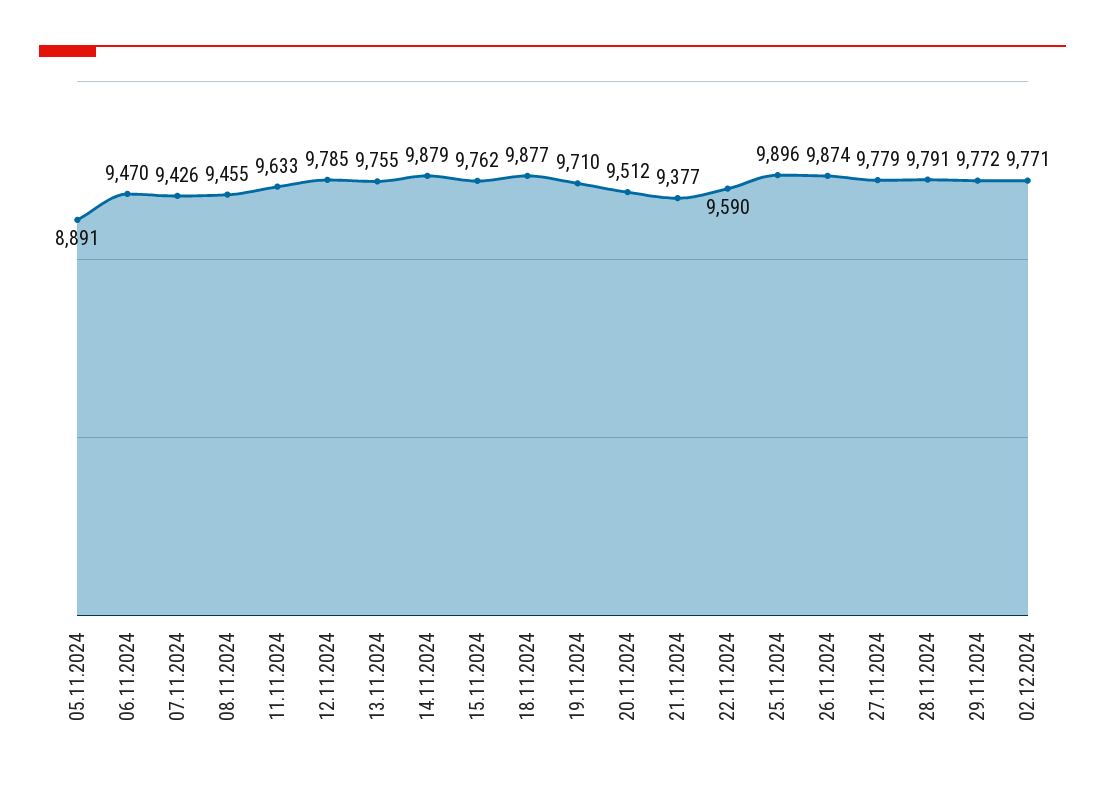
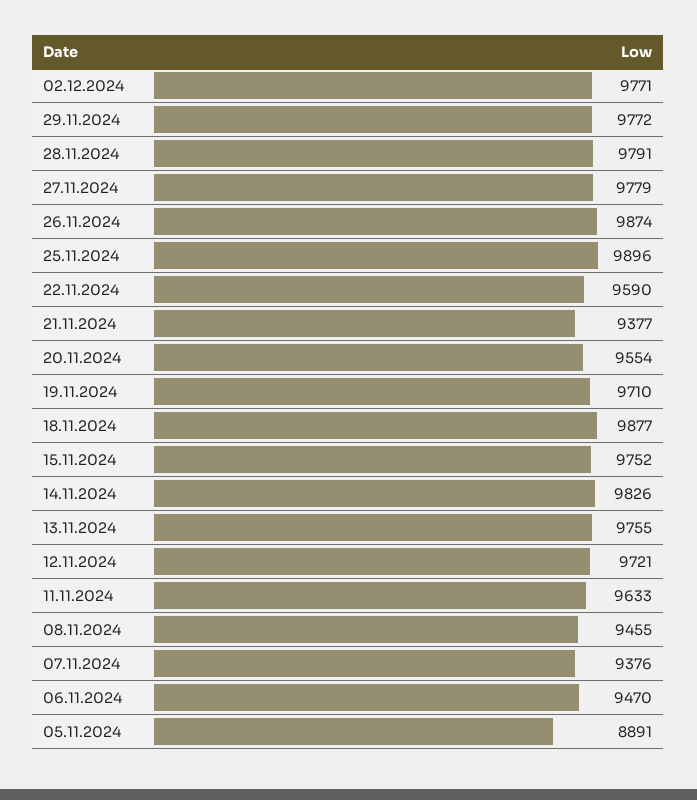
  {
    "05.11.2024": 8891,
    "06.11.2024": 9470,
-   "07.11.2024": 9426,
+   "07.11.2024": 9376,
    "08.11.2024": 9455,
    "11.11.2024": 9633,
-   "12.11.2024": 9785,
+   "12.11.2024": 9721,
    "13.11.2024": 9755,
-   "14.11.2024": 9879,
+   "14.11.2024": 9826,
-   "15.11.2024": 9762,
+   "15.11.2024": 9752,
    "18.11.2024": 9877,
    "19.11.2024": 9710,
-   "20.11.2024": 9512,
+   "20.11.2024": 9554,
    "21.11.2024": 9377,
    "22.11.2024": 9590,
    "25.11.2024": 9896,
    "26.11.2024": 9874,
    "27.11.2024": 9779,
    "28.11.2024": 9791,
    "29.11.2024": 9772,
    "02.12.2024": 9771
  }

